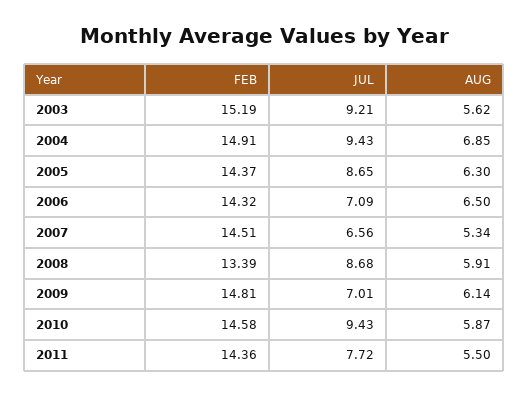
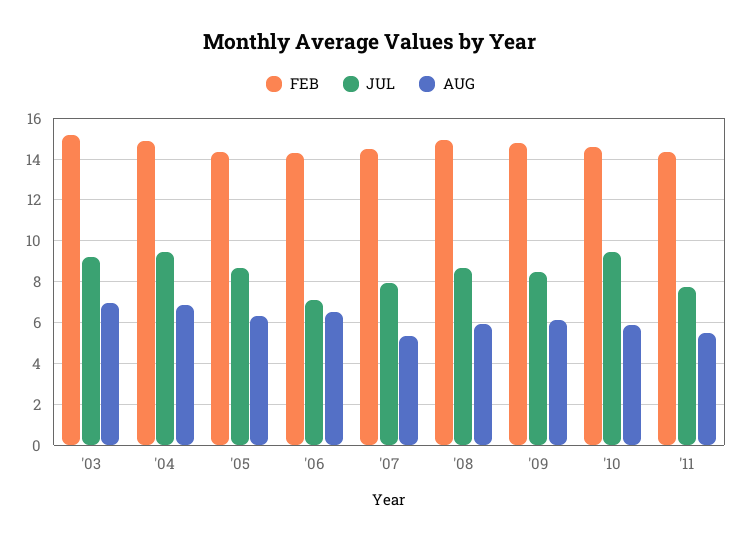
  {
    "FEB": {
      "2003": 15.19,
      "2004": 14.91,
      "2005": 14.37,
      "2006": 14.32,
      "2007": 14.51,
-     "2008": 13.39,
+     "2008": 15,
      "2009": 14.81,
      "2010": 14.58,
      "2011": 14.36
    },
    "JUL": {
      "2003": 9.21,
      "2004": 9.43,
      "2005": 8.65,
      "2006": 7.09,
-     "2007": 6.56,
+     "2007": 8,
      "2008": 8.68,
-     "2009": 7.01,
+     "2009": 8.5,
      "2010": 9.43,
      "2011": 7.72
    },
    "AUG": {
-     "2003": 5.62,
+     "2003": 7,
      "2004": 6.85,
      "2005": 6.3,
      "2006": 6.5,
      "2007": 5.34,
      "2008": 5.91,
      "2009": 6.14,
      "2010": 5.87,
      "2011": 5.5
    }
  }

